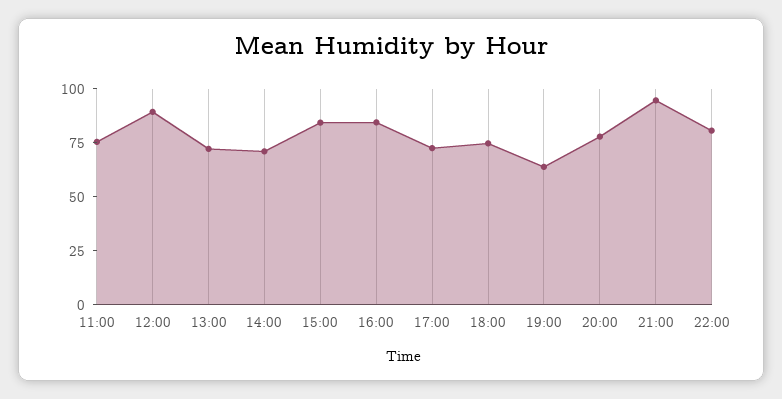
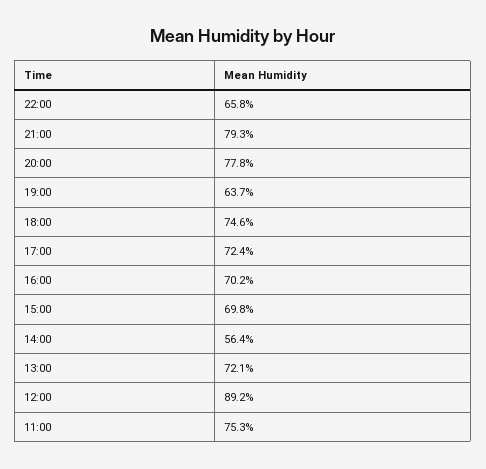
  {
    "11:00": 75.3,
    "12:00": 89.2,
    "13:00": 72.1,
-   "14:00": 70,
+   "14:00": 56.4,
-   "15:00": 85,
+   "15:00": 69.8,
-   "16:00": 85,
+   "16:00": 70.2,
    "17:00": 72.4,
    "18:00": 74.6,
    "19:00": 63.7,
    "20:00": 77.8,
-   "21:00": 95,
+   "21:00": 79.3,
-   "22:00": 80
+   "22:00": 65.8
  }

